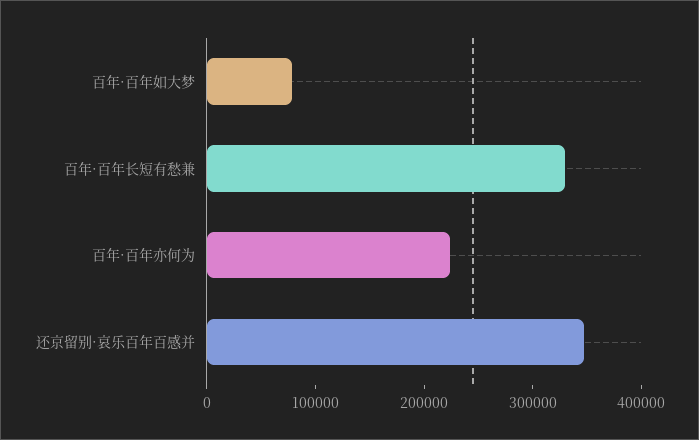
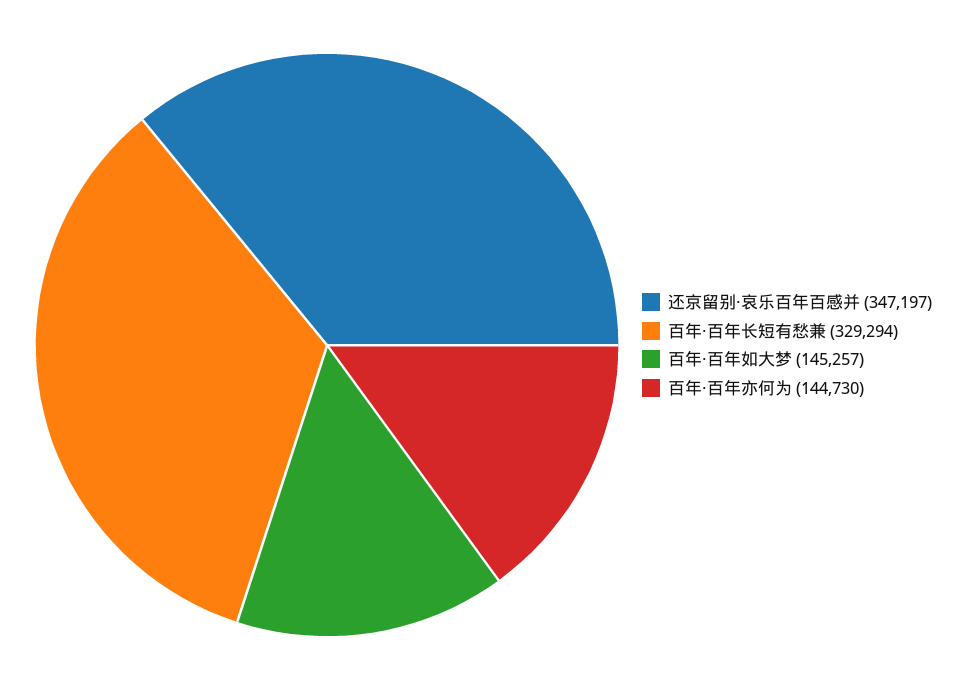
  {
-   "百年·百年如大梦": 80000,
+   "百年·百年如大梦": 145257,
    "百年·百年长短有愁兼": 329294,
-   "百年·百年亦何为": 220000,
+   "百年·百年亦何为": 144730,
    "还京留别·哀乐百年百感并": 347197
  }

